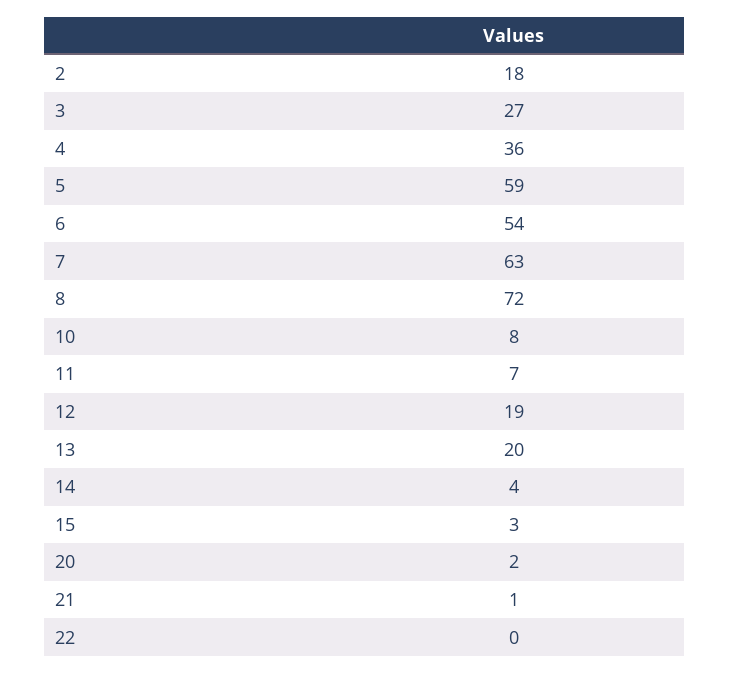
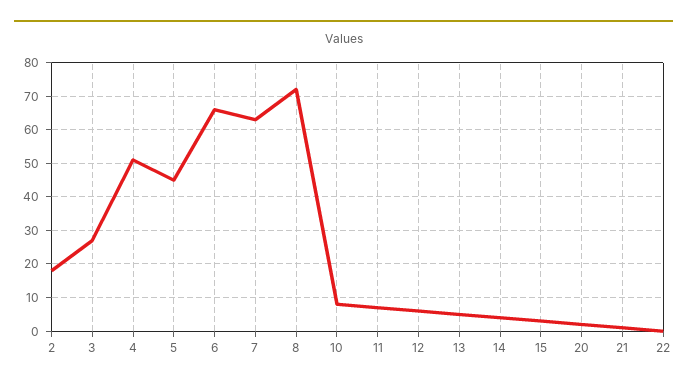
  {
    "2": 18,
    "3": 27,
-   "4": 36,
+   "4": 50,
-   "5": 59,
+   "5": 45,
-   "6": 54,
+   "6": 65,
    "7": 63,
    "8": 72,
    "10": 8,
    "11": 7,
-   "12": 19,
+   "12": 5,
-   "13": 20,
+   "13": 5,
    "14": 4,
    "15": 3,
    "20": 2,
    "21": 1,
    "22": 0
  }

